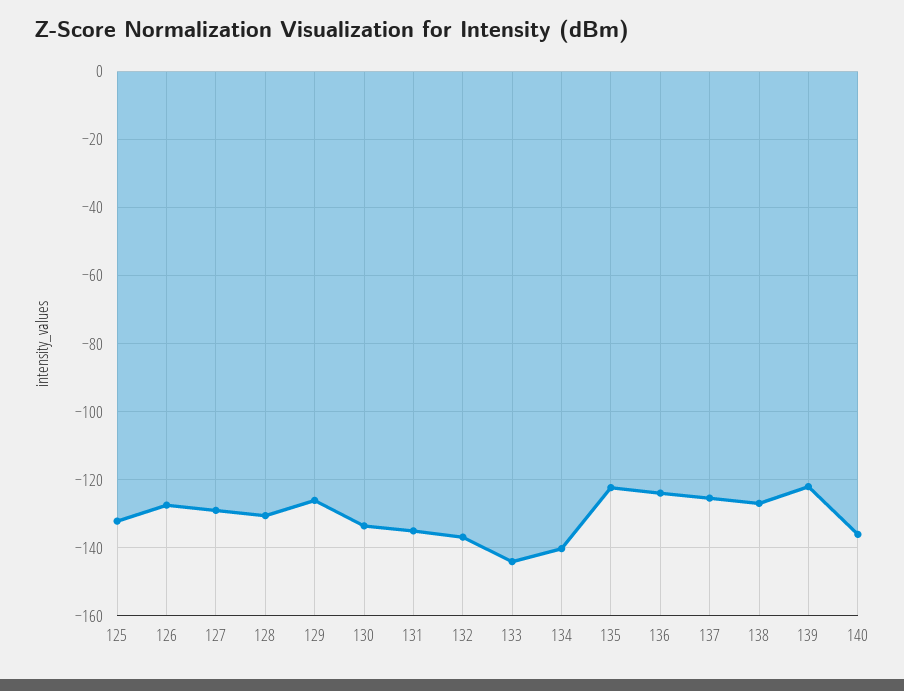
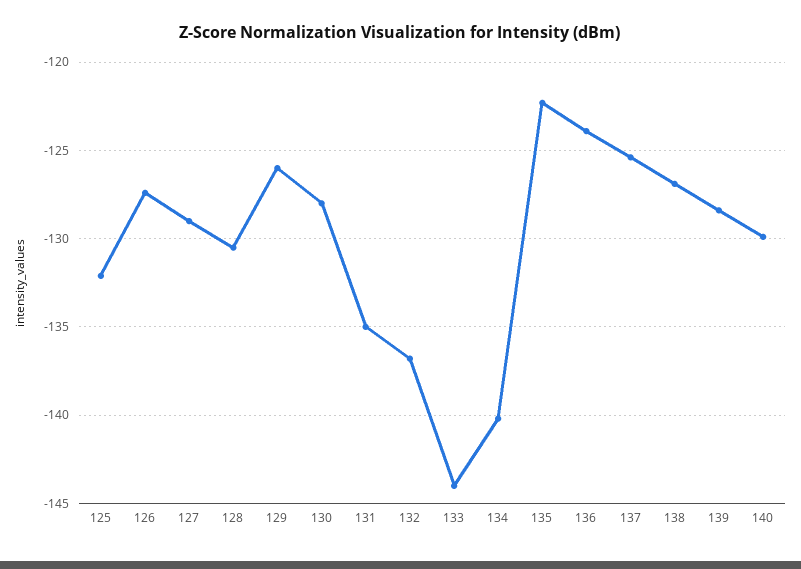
  {
    "125": -132,
    "126": -127.5,
    "127": -129,
    "128": -130.5,
    "129": -126,
-   "130": -134,
+   "130": -128,
    "131": -135,
    "132": -137,
    "133": -144,
    "134": -140,
    "135": -122.5,
    "136": -124,
    "137": -125.5,
    "138": -127,
-   "139": -122,
+   "139": -128.5,
-   "140": -136
+   "140": -130
  }

